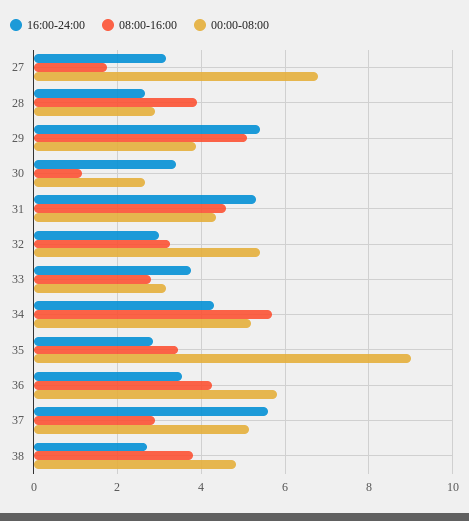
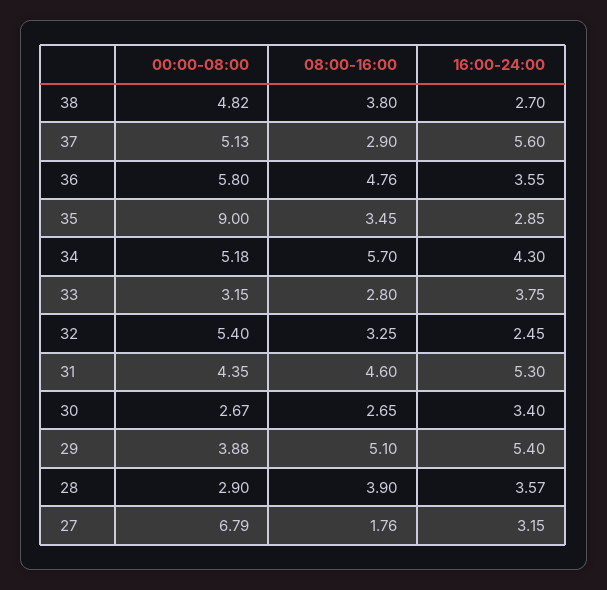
  {
    "16:00-24:00": {
      "27": 3.15,
-     "28": 2.6,
+     "28": 3.57,
      "29": 5.4,
      "30": 3.4,
      "31": 5.3,
-     "32": 3,
+     "32": 2.45,
      "33": 3.75,
      "34": 4.3,
      "35": 2.85,
      "36": 3.55,
      "37": 5.6,
      "38": 2.7
    },
    "08:00-16:00": {
      "27": 1.76,
      "28": 3.9,
      "29": 5.1,
-     "30": 1.2,
+     "30": 2.65,
      "31": 4.6,
      "32": 3.25,
      "33": 2.8,
      "34": 5.7,
      "35": 3.45,
-     "36": 4.2,
+     "36": 4.76,
      "37": 2.9,
      "38": 3.8
    },
    "00:00-08:00": {
      "27": 6.79,
      "28": 2.9,
      "29": 3.88,
      "30": 2.67,
      "31": 4.35,
      "32": 5.4,
      "33": 3.15,
      "34": 5.18,
      "35": 9,
      "36": 5.8,
      "37": 5.13,
      "38": 4.82
    }
  }

